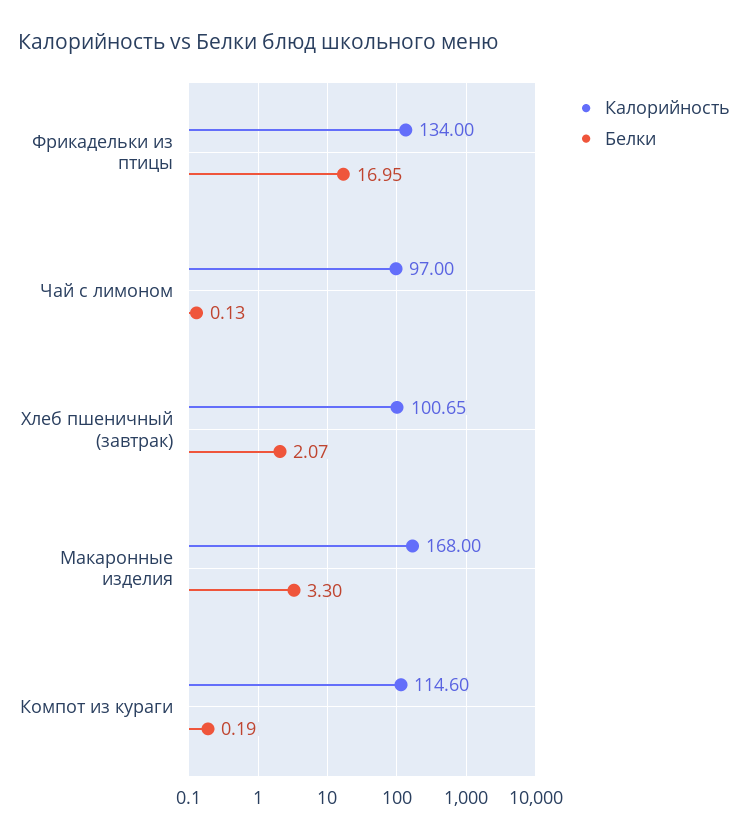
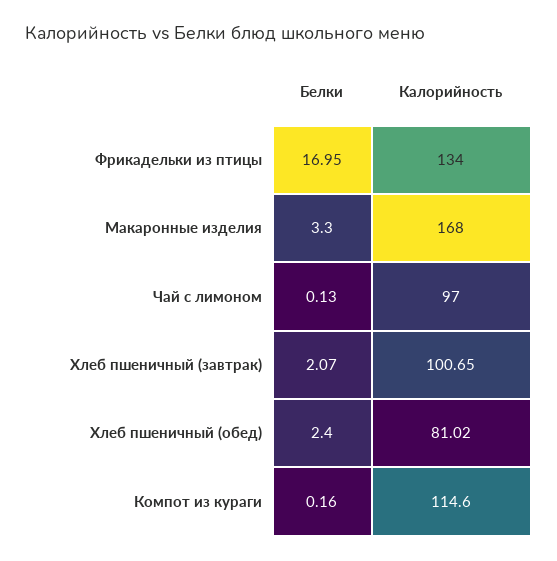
  {
    "Калорийность": {
      "Фрикадельки из птицы": 134,
      "Чай с лимоном": 97,
      "Хлеб пшеничный (завтрак)": 100.65,
      "Макаронные изделия": 168,
-     "Компот из кураги": 114.6
+     "Компот из кураги": 114.6,
+     "Хлеб пшеничный (обед)": 81.02
    },
    "Белки": {
      "Фрикадельки из птицы": 16.95,
      "Чай с лимоном": 0.13,
      "Хлеб пшеничный (завтрак)": 2.07,
      "Макаронные изделия": 3.3,
-     "Компот из кураги": 0.19
+     "Компот из кураги": 0.16,
+     "Хлеб пшеничный (обед)": 2.4
    }
  }

